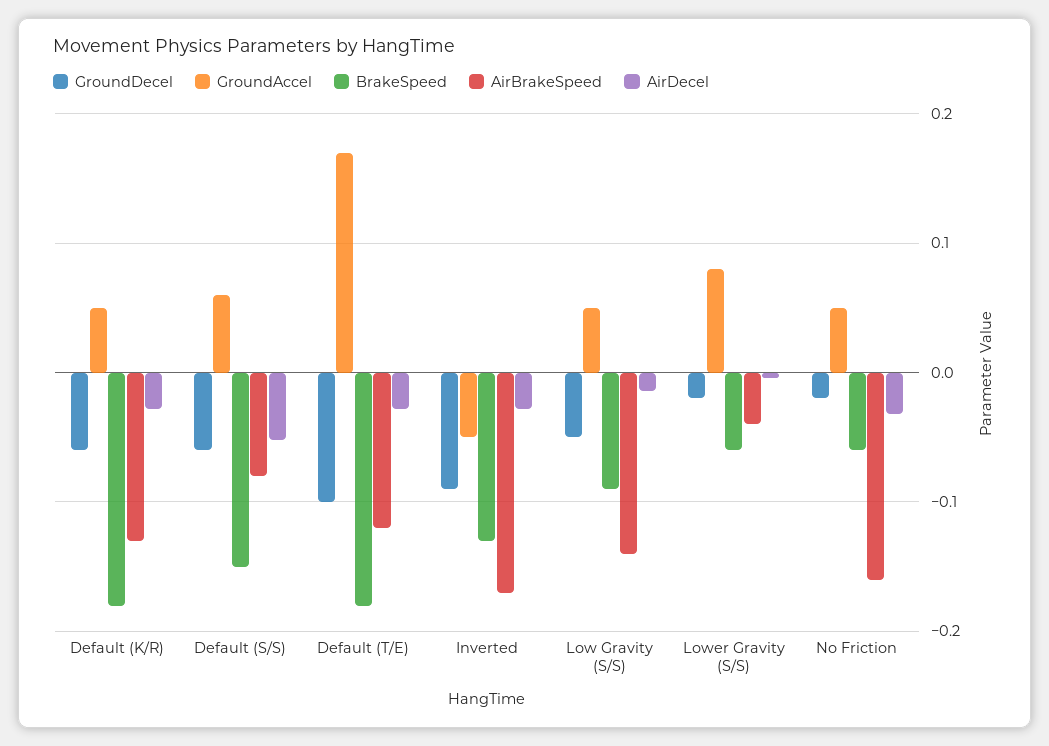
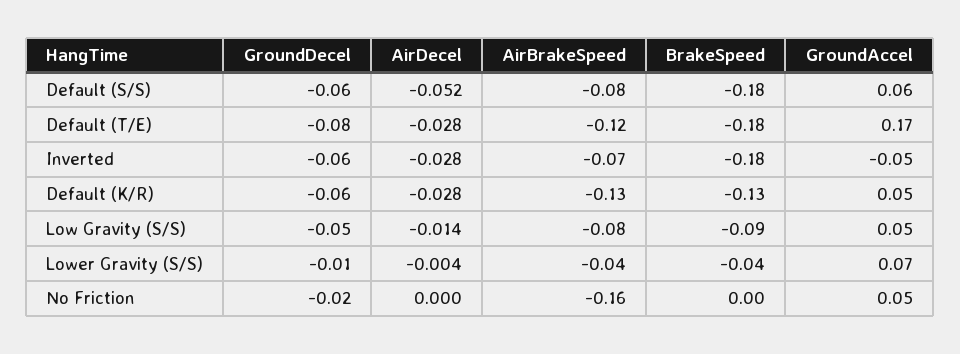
  {
    "GroundDecel": {
      "Default (K/R)": -0.06,
      "Default (S/S)": -0.06,
-     "Default (T/E)": -0.1,
+     "Default (T/E)": -0.08,
-     "Inverted": -0.09,
+     "Inverted": -0.06,
      "Low Gravity (S/S)": -0.05,
-     "Lower Gravity (S/S)": -0.02,
+     "Lower Gravity (S/S)": -0.01,
      "No Friction": -0.02
    },
    "GroundAccel": {
      "Default (K/R)": 0.05,
      "Default (S/S)": 0.06,
      "Default (T/E)": 0.17,
      "Inverted": -0.05,
      "Low Gravity (S/S)": 0.05,
-     "Lower Gravity (S/S)": 0.08,
+     "Lower Gravity (S/S)": 0.07,
      "No Friction": 0.05
    },
    "BrakeSpeed": {
-     "Default (K/R)": -0.18,
+     "Default (K/R)": -0.13,
-     "Default (S/S)": -0.15,
+     "Default (S/S)": -0.18,
      "Default (T/E)": -0.18,
-     "Inverted": -0.13,
+     "Inverted": -0.18,
      "Low Gravity (S/S)": -0.09,
-     "Lower Gravity (S/S)": -0.06,
+     "Lower Gravity (S/S)": -0.04,
-     "No Friction": -0.06
+     "No Friction": 0
    },
    "AirBrakeSpeed": {
      "Default (K/R)": -0.13,
      "Default (S/S)": -0.08,
      "Default (T/E)": -0.12,
-     "Inverted": -0.17,
+     "Inverted": -0.07,
-     "Low Gravity (S/S)": -0.14,
+     "Low Gravity (S/S)": -0.08,
      "Lower Gravity (S/S)": -0.04,
      "No Friction": -0.16
    },
    "AirDecel": {
      "Default (K/R)": -0.028,
      "Default (S/S)": -0.052,
      "Default (T/E)": -0.028,
      "Inverted": -0.028,
      "Low Gravity (S/S)": -0.014,
      "Lower Gravity (S/S)": -0.004,
-     "No Friction": -0.03
+     "No Friction": 0
    }
  }

